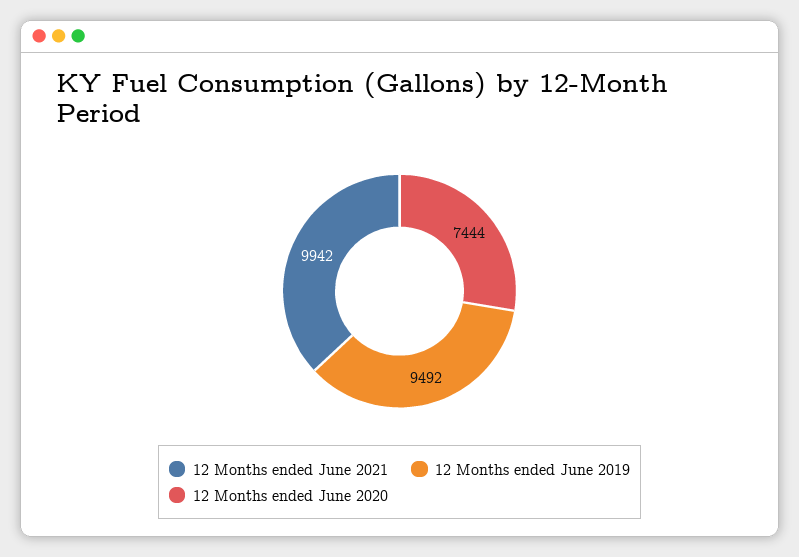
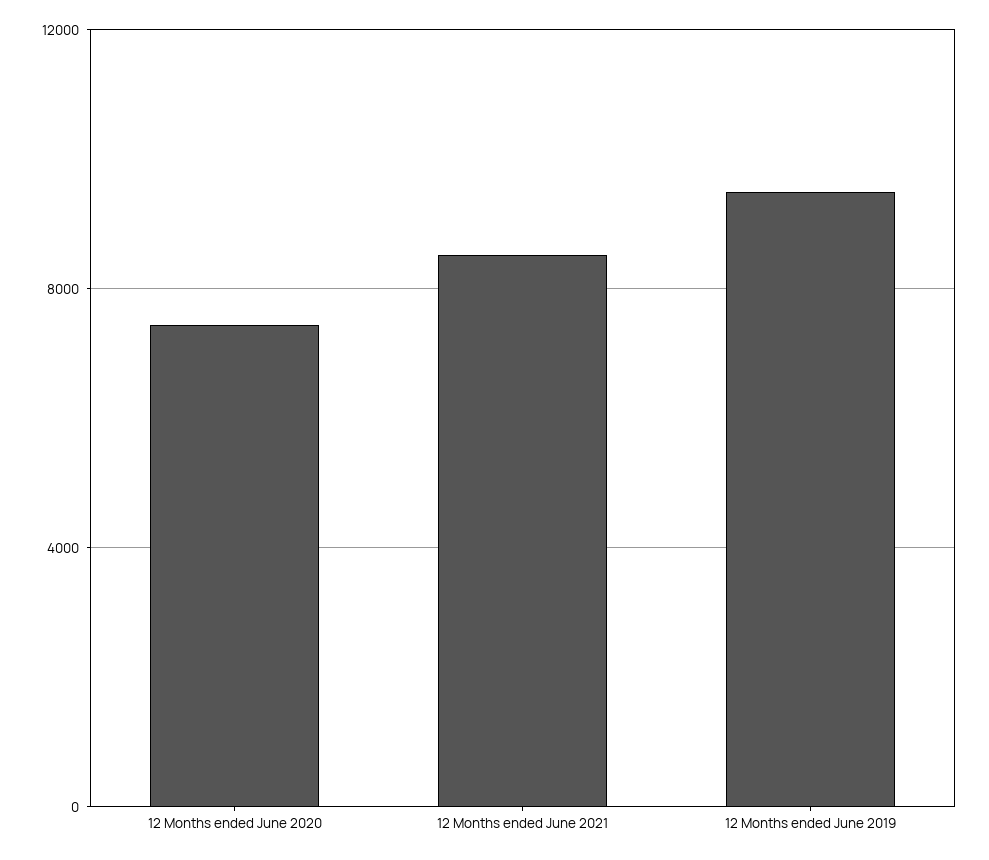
  {
-   "12 Months ended June 2021": 9942,
+   "12 Months ended June 2021": 8500,
    "12 Months ended June 2019": 9492,
    "12 Months ended June 2020": 7444
  }

